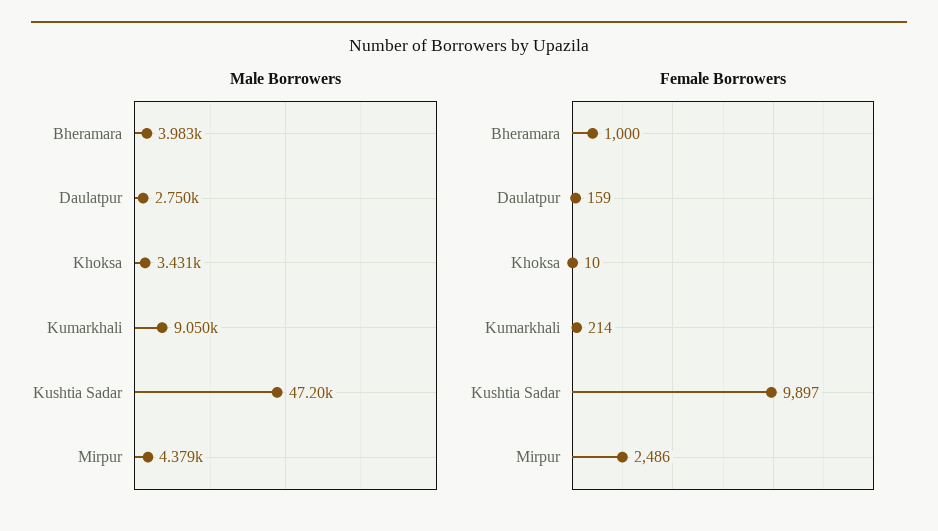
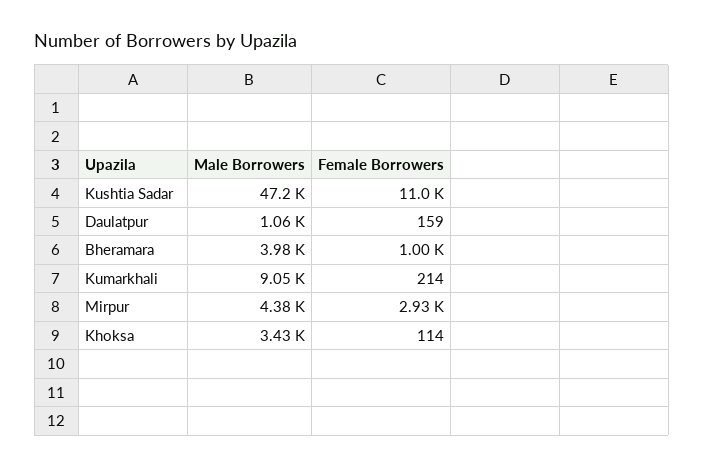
  {
    "Male Borrowers": {
      "Bheramara": 3983,
-     "Daulatpur": 2750,
+     "Daulatpur": 1060,
      "Khoksa": 3431,
      "Kumarkhali": 9050,
      "Kushtia Sadar": 47200,
      "Mirpur": 4379
    },
    "Female Borrowers": {
      "Bheramara": 1000,
      "Daulatpur": 159,
-     "Khoksa": 10,
+     "Khoksa": 114,
      "Kumarkhali": 214,
-     "Kushtia Sadar": 9897,
+     "Kushtia Sadar": 11000,
-     "Mirpur": 2486
+     "Mirpur": 2930
    }
  }

